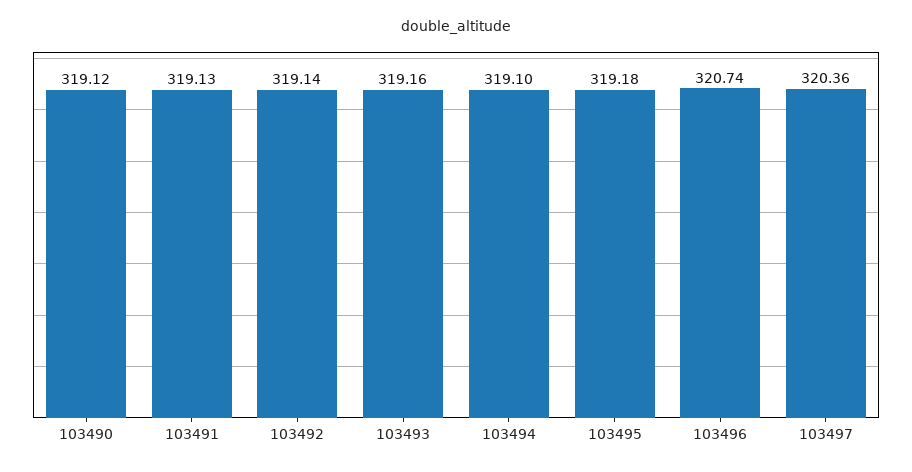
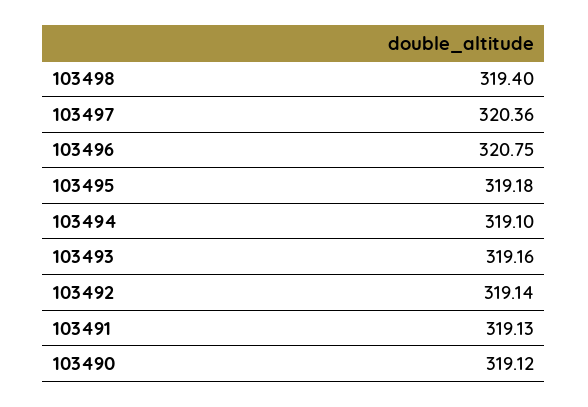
  {
    "103490": 319.12,
    "103491": 319.13,
    "103492": 319.14,
    "103493": 319.16,
    "103494": 319.1,
    "103495": 319.18,
-   "103496": 320.74,
+   "103496": 320.75,
-   "103497": 320.36
+   "103497": 320.36,
+   "103498": 319.4
  }

